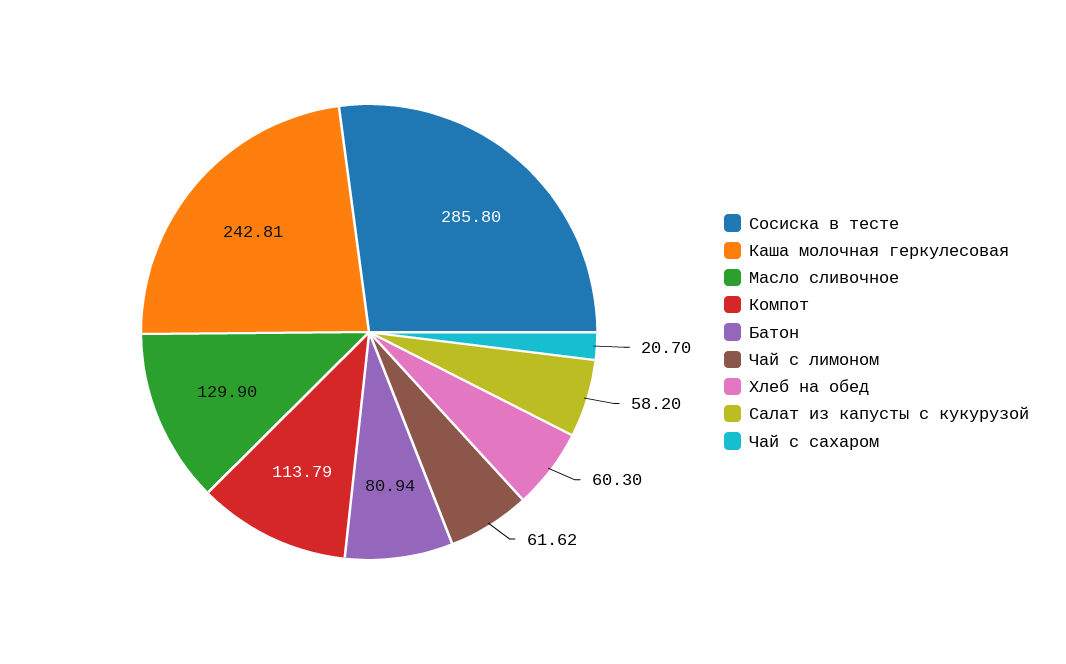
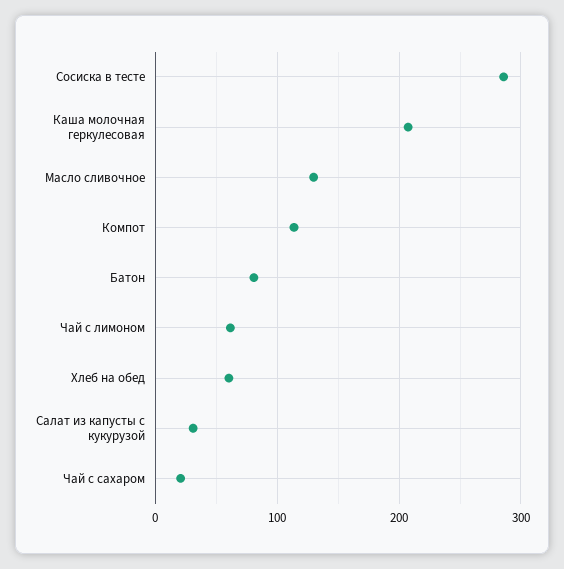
  {
    "Сосиска в тесте": 285.8,
-   "Каша молочная геркулесовая": 242.81,
+   "Каша молочная геркулесовая": 210,
    "Масло сливочное": 129.9,
    "Компот": 113.79,
    "Батон": 80.94,
    "Чай с лимоном": 61.62,
    "Хлеб на обед": 60.3,
-   "Салат из капусты с кукурузой": 58.2,
+   "Салат из капусты с кукурузой": 30,
    "Чай с сахаром": 20.7
  }

